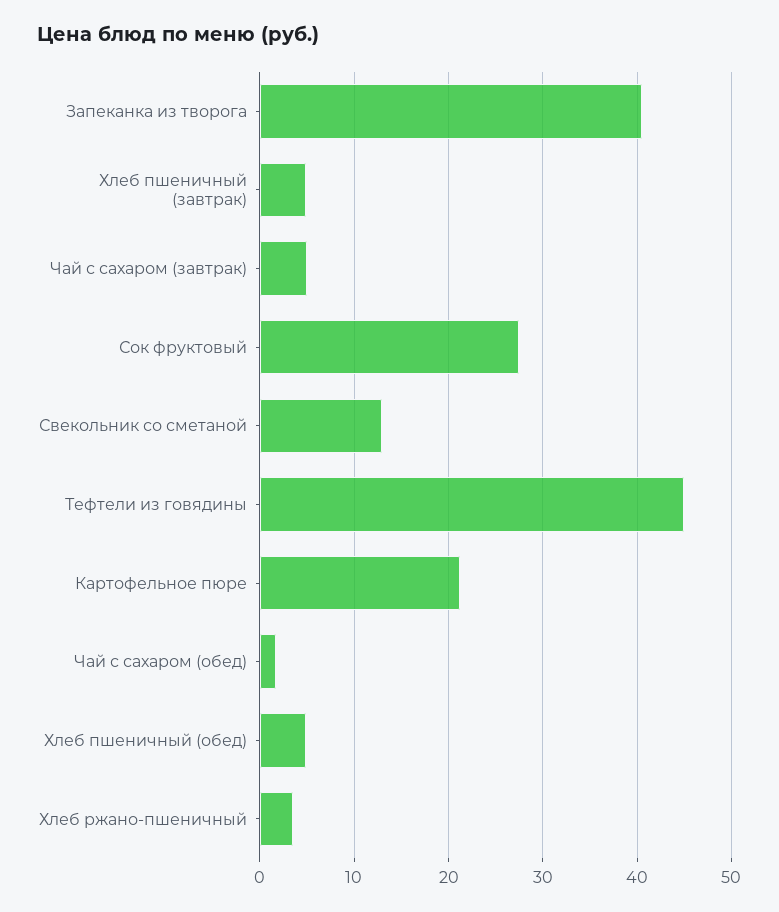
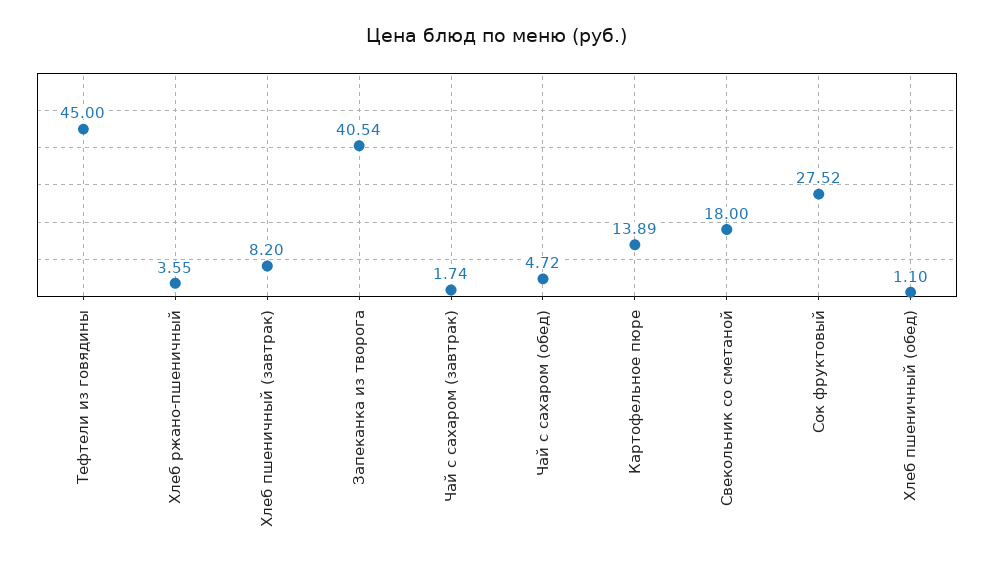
  {
    "Запеканка из творога": 40.54,
-   "Хлеб пшеничный (завтрак)": 5,
+   "Хлеб пшеничный (завтрак)": 8.2,
-   "Чай с сахаром (завтрак)": 5,
+   "Чай с сахаром (завтрак)": 1.74,
    "Сок фруктовый": 27.52,
-   "Свекольник со сметаной": 13,
+   "Свекольник со сметаной": 18,
    "Тефтели из говядины": 45,
-   "Картофельное пюре": 21,
+   "Картофельное пюре": 13.89,
-   "Чай с сахаром (обед)": 2,
+   "Чай с сахаром (обед)": 4.72,
-   "Хлеб пшеничный (обед)": 5,
+   "Хлеб пшеничный (обед)": 1.1,
    "Хлеб ржано-пшеничный": 3.55
  }

